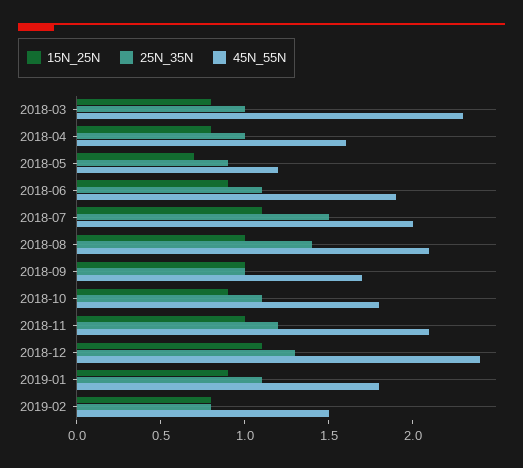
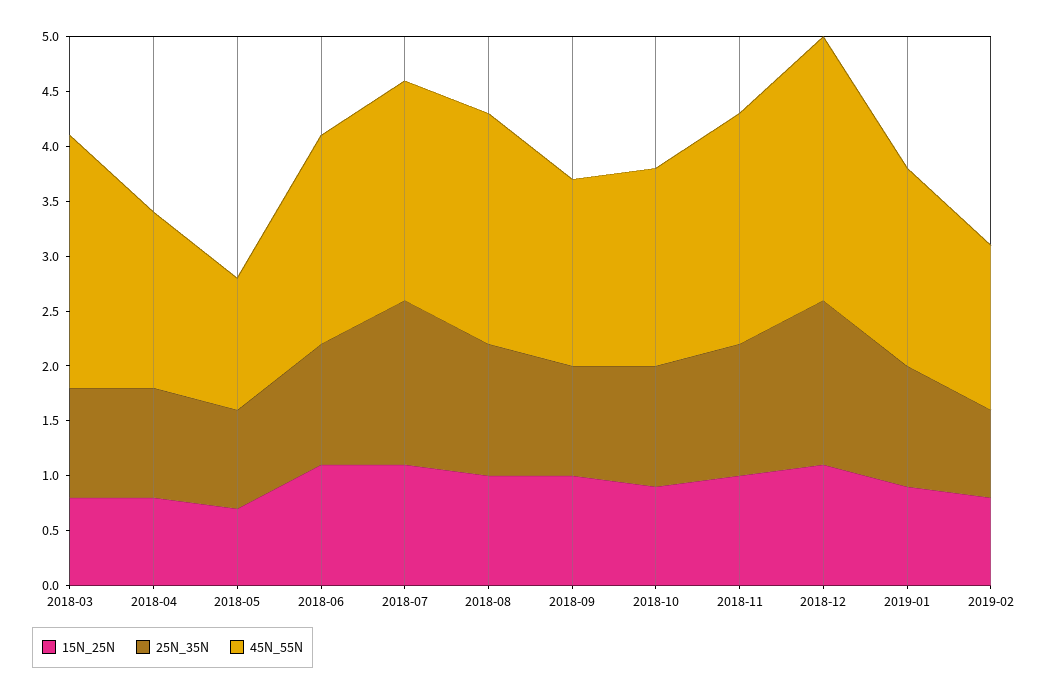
  {
    "15N_25N": {
      "2018-03": 0.8,
      "2018-04": 0.8,
      "2018-05": 0.7,
-     "2018-06": 0.9,
+     "2018-06": 1.1,
      "2018-07": 1.1,
      "2018-08": 1,
      "2018-09": 1,
      "2018-10": 0.9,
      "2018-11": 1,
      "2018-12": 1.1,
      "2019-01": 0.9,
      "2019-02": 0.8
    },
    "25N_35N": {
      "2018-03": 1,
      "2018-04": 1,
      "2018-05": 0.9,
      "2018-06": 1.1,
      "2018-07": 1.5,
-     "2018-08": 1.4,
+     "2018-08": 1.2,
      "2018-09": 1,
      "2018-10": 1.1,
      "2018-11": 1.2,
-     "2018-12": 1.3,
+     "2018-12": 1.5,
      "2019-01": 1.1,
      "2019-02": 0.8
    },
    "45N_55N": {
      "2018-03": 2.3,
      "2018-04": 1.6,
      "2018-05": 1.2,
      "2018-06": 1.9,
      "2018-07": 2,
      "2018-08": 2.1,
      "2018-09": 1.7,
      "2018-10": 1.8,
      "2018-11": 2.1,
      "2018-12": 2.4,
      "2019-01": 1.8,
      "2019-02": 1.5
    }
  }

